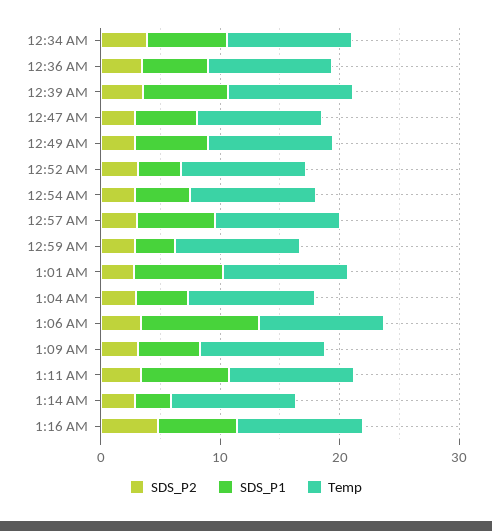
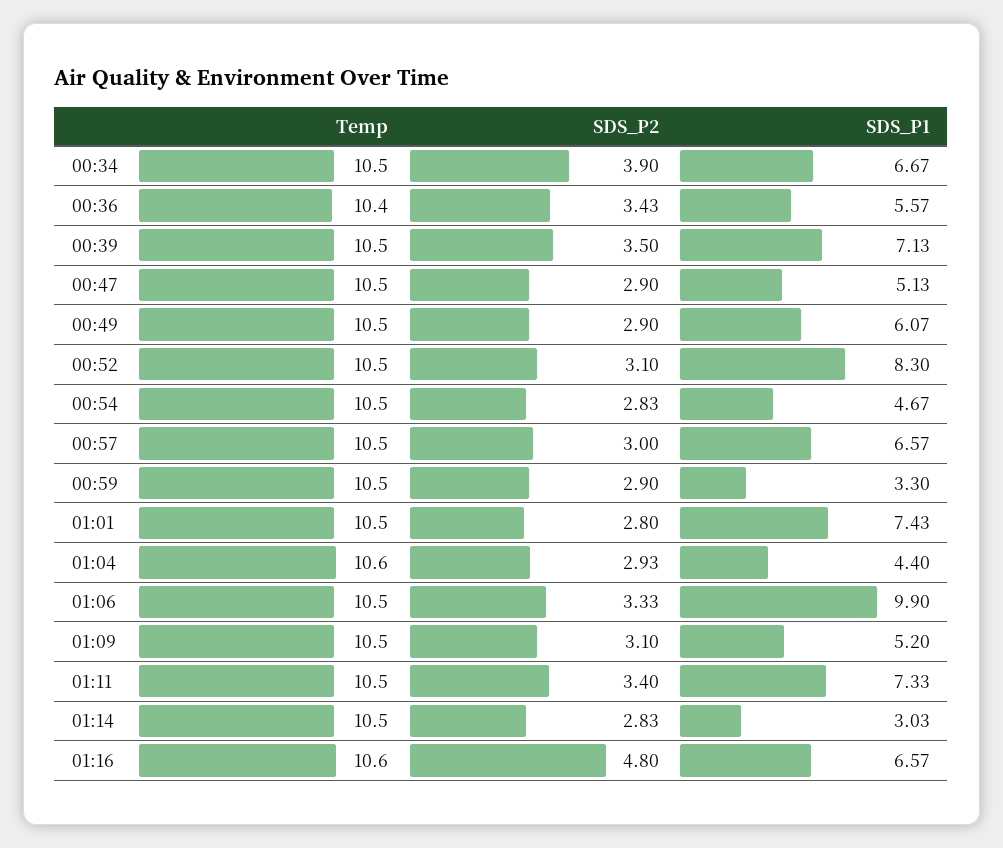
  {
    "SDS_P2": {
      "12:34 AM": 3.9,
      "12:36 AM": 3.43,
      "12:39 AM": 3.5,
      "12:47 AM": 2.9,
      "12:49 AM": 2.9,
      "12:52 AM": 3.1,
      "12:54 AM": 2.83,
      "12:57 AM": 3,
      "12:59 AM": 2.9,
      "1:01 AM": 2.8,
      "1:04 AM": 2.93,
      "1:06 AM": 3.33,
      "1:09 AM": 3.1,
      "1:11 AM": 3.4,
      "1:14 AM": 2.83,
      "1:16 AM": 4.8
    },
    "SDS_P1": {
      "12:34 AM": 6.67,
      "12:36 AM": 5.57,
      "12:39 AM": 7.13,
      "12:47 AM": 5.13,
      "12:49 AM": 6.07,
-     "12:52 AM": 4,
+     "12:52 AM": 8.3,
      "12:54 AM": 4.67,
      "12:57 AM": 6.57,
      "12:59 AM": 3.3,
      "1:01 AM": 7.43,
      "1:04 AM": 4.4,
      "1:06 AM": 9.9,
      "1:09 AM": 5.2,
      "1:11 AM": 7.33,
      "1:14 AM": 3.03,
      "1:16 AM": 6.57
    },
    "Temp": {
      "12:34 AM": 10.5,
      "12:36 AM": 10.4,
      "12:39 AM": 10.5,
      "12:47 AM": 10.5,
      "12:49 AM": 10.5,
      "12:52 AM": 10.5,
      "12:54 AM": 10.5,
      "12:57 AM": 10.5,
      "12:59 AM": 10.5,
      "1:01 AM": 10.5,
      "1:04 AM": 10.6,
      "1:06 AM": 10.5,
      "1:09 AM": 10.5,
      "1:11 AM": 10.5,
      "1:14 AM": 10.5,
      "1:16 AM": 10.6
    }
  }

